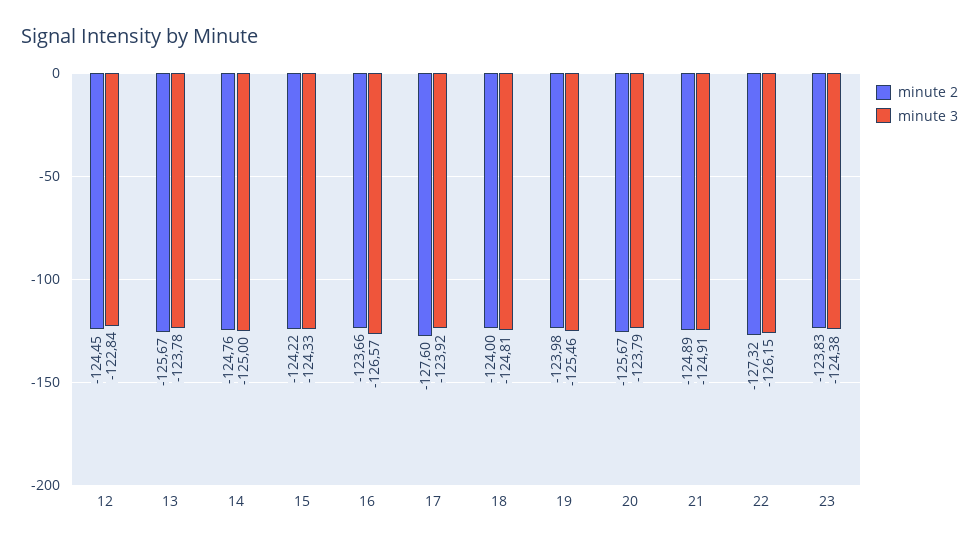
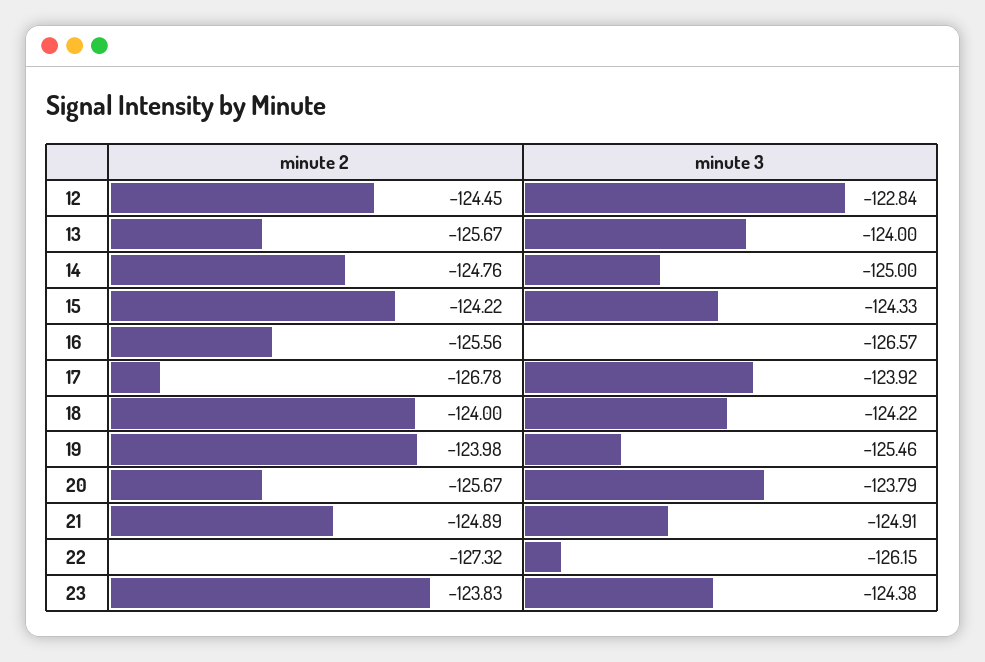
  {
    "minute 2": {
      "12": -124.45,
      "13": -125.67,
      "14": -124.76,
      "15": -124.22,
-     "16": -123.66,
+     "16": -125.56,
-     "17": -127.6,
+     "17": -126.78,
      "18": -124,
      "19": -123.98,
      "20": -125.67,
      "21": -124.89,
      "22": -127.32,
      "23": -123.83
    },
    "minute 3": {
      "12": -122.84,
-     "13": -123.78,
+     "13": -124,
      "14": -125,
      "15": -124.33,
      "16": -126.57,
      "17": -123.92,
-     "18": -124.81,
+     "18": -124.22,
      "19": -125.46,
      "20": -123.79,
      "21": -124.91,
      "22": -126.15,
      "23": -124.38
    }
  }

